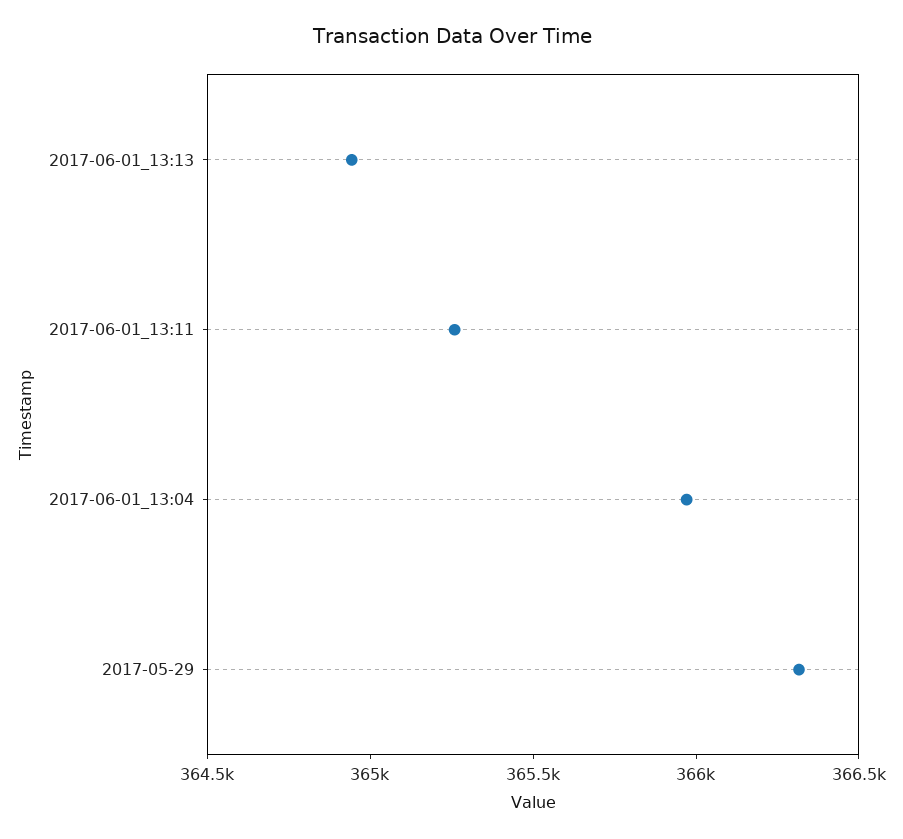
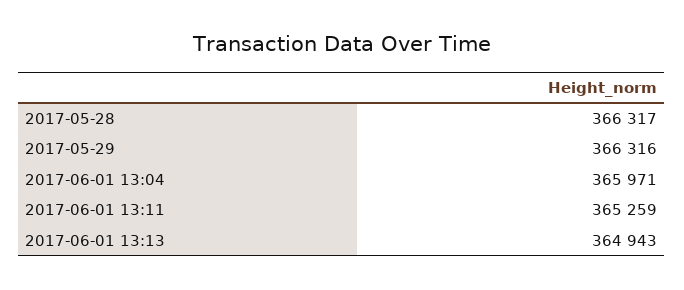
  {
    "2017-06-01_13:13": 364943,
    "2017-06-01_13:11": 365259,
    "2017-06-01_13:04": 365971,
-   "2017-05-29": 366316
+   "2017-05-29": 366316,
+   "2017-05-28": 366317
  }

